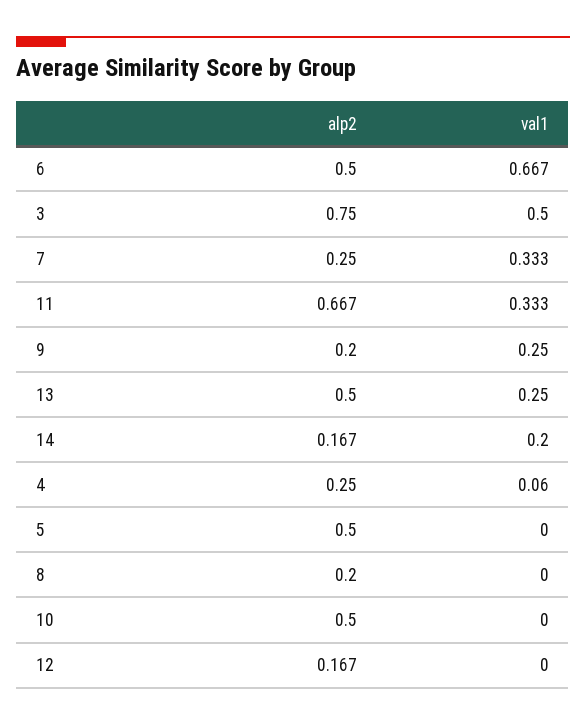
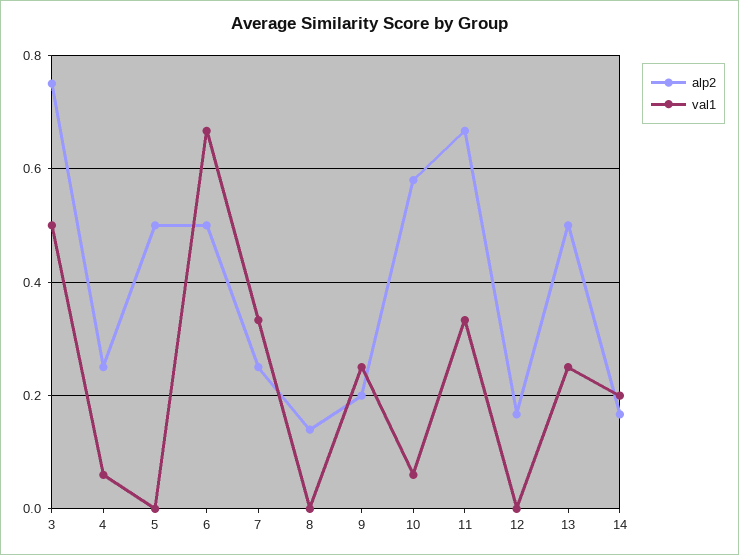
  {
    "alp2": {
      "6": 0.5,
      "3": 0.75,
      "7": 0.25,
      "11": 0.667,
      "9": 0.2,
      "13": 0.5,
      "14": 0.167,
      "4": 0.25,
      "5": 0.5,
-     "8": 0.2,
+     "8": 0.14,
-     "10": 0.5,
+     "10": 0.58,
      "12": 0.167
    },
    "val1": {
      "6": 0.667,
      "3": 0.5,
      "7": 0.333,
      "11": 0.333,
      "9": 0.25,
      "13": 0.25,
      "14": 0.2,
      "4": 0.06,
      "5": 0,
      "8": 0,
-     "10": 0,
+     "10": 0.06,
      "12": 0
    }
  }

